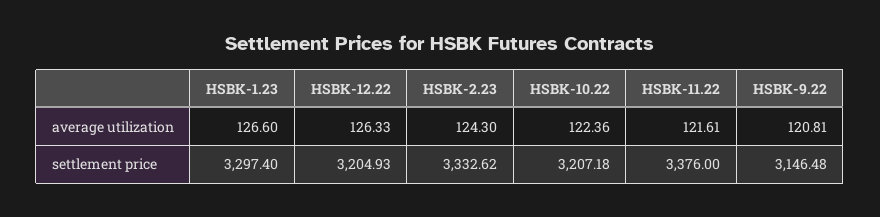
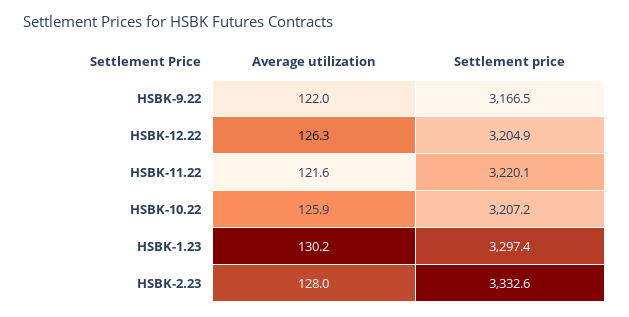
  {
    "HSBK-1.23": {
-     "average utilization": 126.6,
+     "average utilization": 130.2,
      "settlement price": 3297.4
    },
    "HSBK-12.22": {
      "average utilization": 126.33,
      "settlement price": 3204.93
    },
    "HSBK-2.23": {
-     "average utilization": 124.3,
+     "average utilization": 128,
      "settlement price": 3332.62
    },
    "HSBK-10.22": {
-     "average utilization": 122.36,
+     "average utilization": 125.9,
      "settlement price": 3207.18
    },
    "HSBK-11.22": {
      "average utilization": 121.61,
-     "settlement price": 3376
+     "settlement price": 3220.1
    },
    "HSBK-9.22": {
-     "average utilization": 120.81,
+     "average utilization": 122,
-     "settlement price": 3146.48
+     "settlement price": 3166.5
    }
  }

